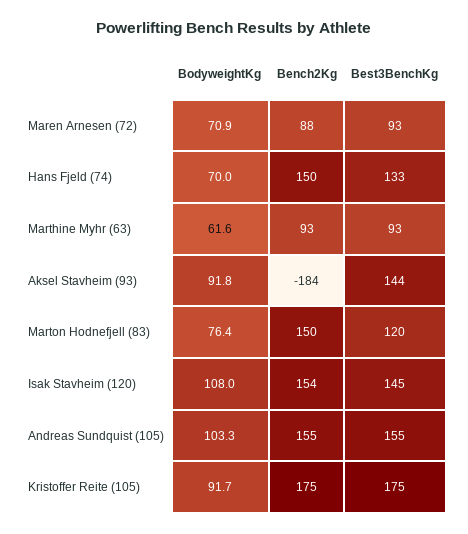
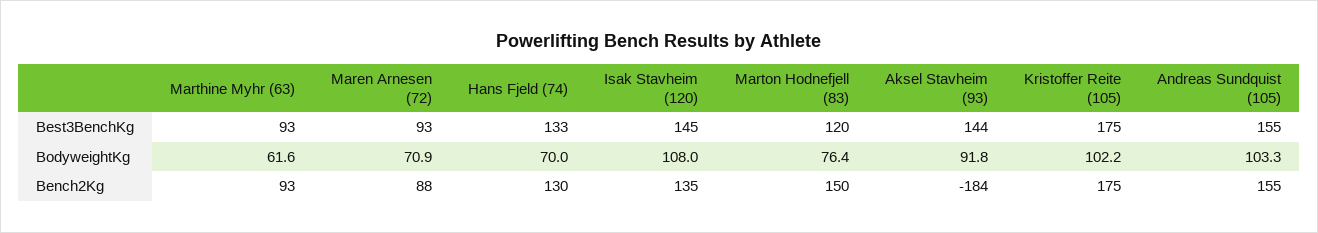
  {
    "BodyweightKg": {
      "Maren Arnesen (72)": 70.9,
      "Hans Fjeld (74)": 70,
      "Marthine Myhr (63)": 61.6,
      "Aksel Stavheim (93)": 91.8,
      "Marton Hodnefjell (83)": 76.4,
      "Isak Stavheim (120)": 108,
      "Andreas Sundquist (105)": 103.3,
-     "Kristoffer Reite (105)": 91.7
+     "Kristoffer Reite (105)": 102.2
    },
    "Bench2Kg": {
      "Maren Arnesen (72)": 88,
-     "Hans Fjeld (74)": 150,
+     "Hans Fjeld (74)": 130,
      "Marthine Myhr (63)": 93,
      "Aksel Stavheim (93)": -184,
      "Marton Hodnefjell (83)": 150,
-     "Isak Stavheim (120)": 154,
+     "Isak Stavheim (120)": 135,
      "Andreas Sundquist (105)": 155,
      "Kristoffer Reite (105)": 175
    },
    "Best3BenchKg": {
      "Maren Arnesen (72)": 93,
      "Hans Fjeld (74)": 133,
      "Marthine Myhr (63)": 93,
      "Aksel Stavheim (93)": 144,
      "Marton Hodnefjell (83)": 120,
      "Isak Stavheim (120)": 145,
      "Andreas Sundquist (105)": 155,
      "Kristoffer Reite (105)": 175
    }
  }

